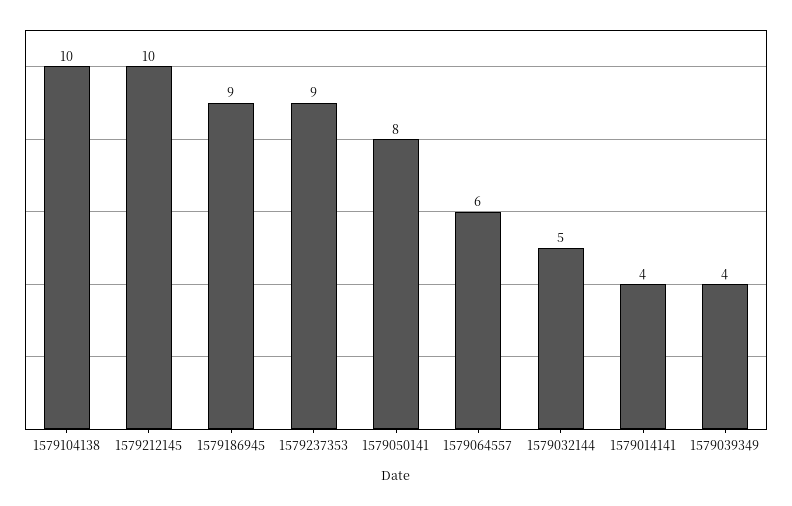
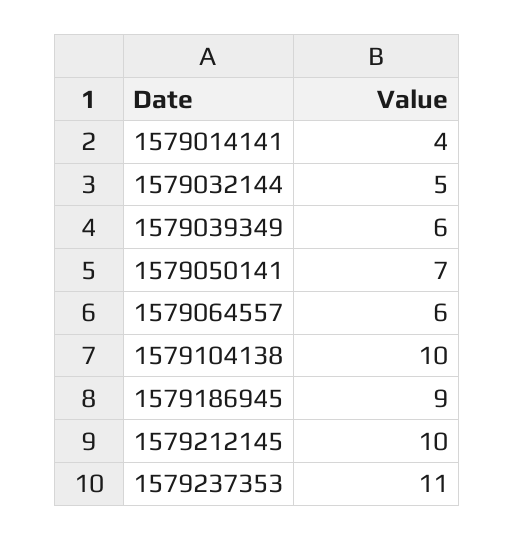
  {
    "1579104138": 10,
    "1579212145": 10,
    "1579186945": 9,
-   "1579237353": 9,
+   "1579237353": 11,
-   "1579050141": 8,
+   "1579050141": 7,
    "1579064557": 6,
    "1579032144": 5,
    "1579014141": 4,
-   "1579039349": 4
+   "1579039349": 6
  }

